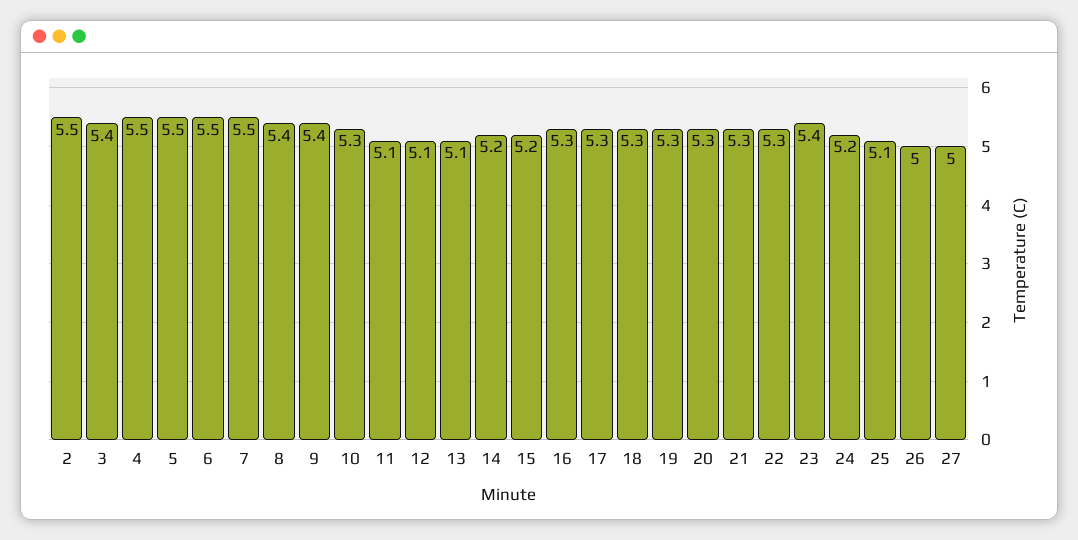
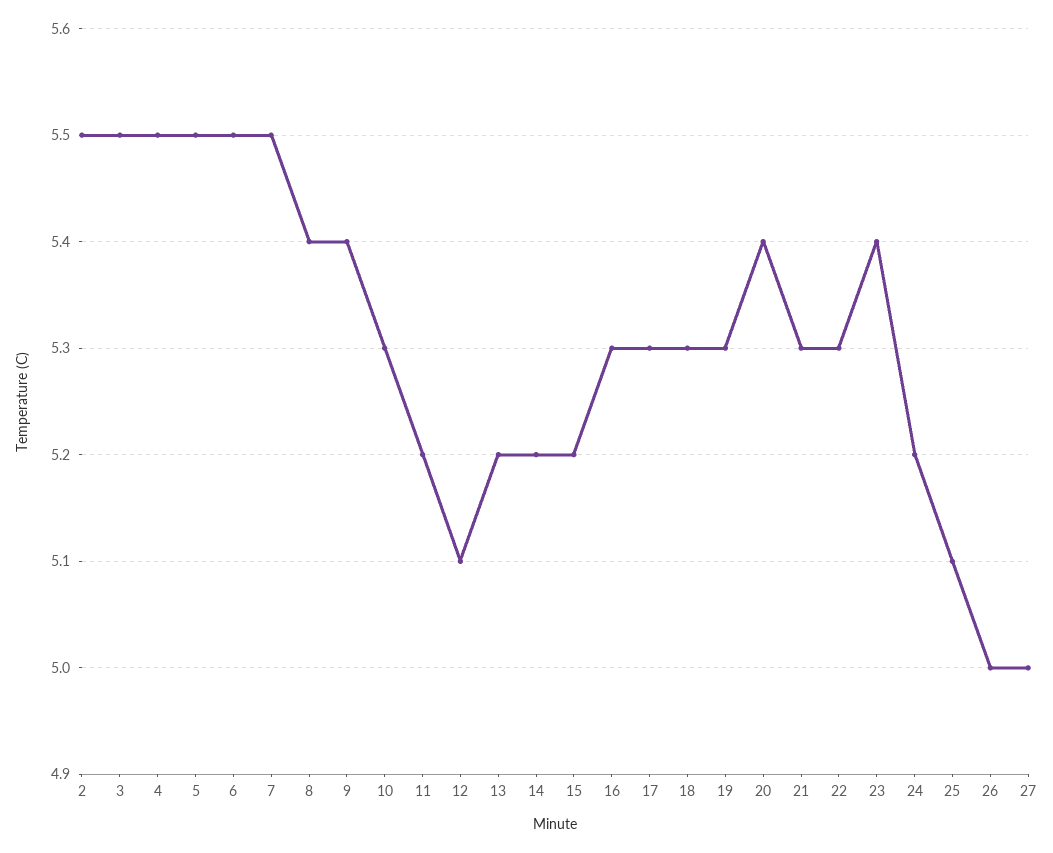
  {
    "2": 5.5,
-   "3": 5.4,
+   "3": 5.5,
    "4": 5.5,
    "5": 5.5,
    "6": 5.5,
    "7": 5.5,
    "8": 5.4,
    "9": 5.4,
    "10": 5.3,
-   "11": 5.1,
+   "11": 5.2,
    "12": 5.1,
-   "13": 5.1,
+   "13": 5.2,
    "14": 5.2,
    "15": 5.2,
    "16": 5.3,
    "17": 5.3,
    "18": 5.3,
    "19": 5.3,
-   "20": 5.3,
+   "20": 5.4,
    "21": 5.3,
    "22": 5.3,
    "23": 5.4,
    "24": 5.2,
    "25": 5.1,
    "26": 5,
    "27": 5
  }

